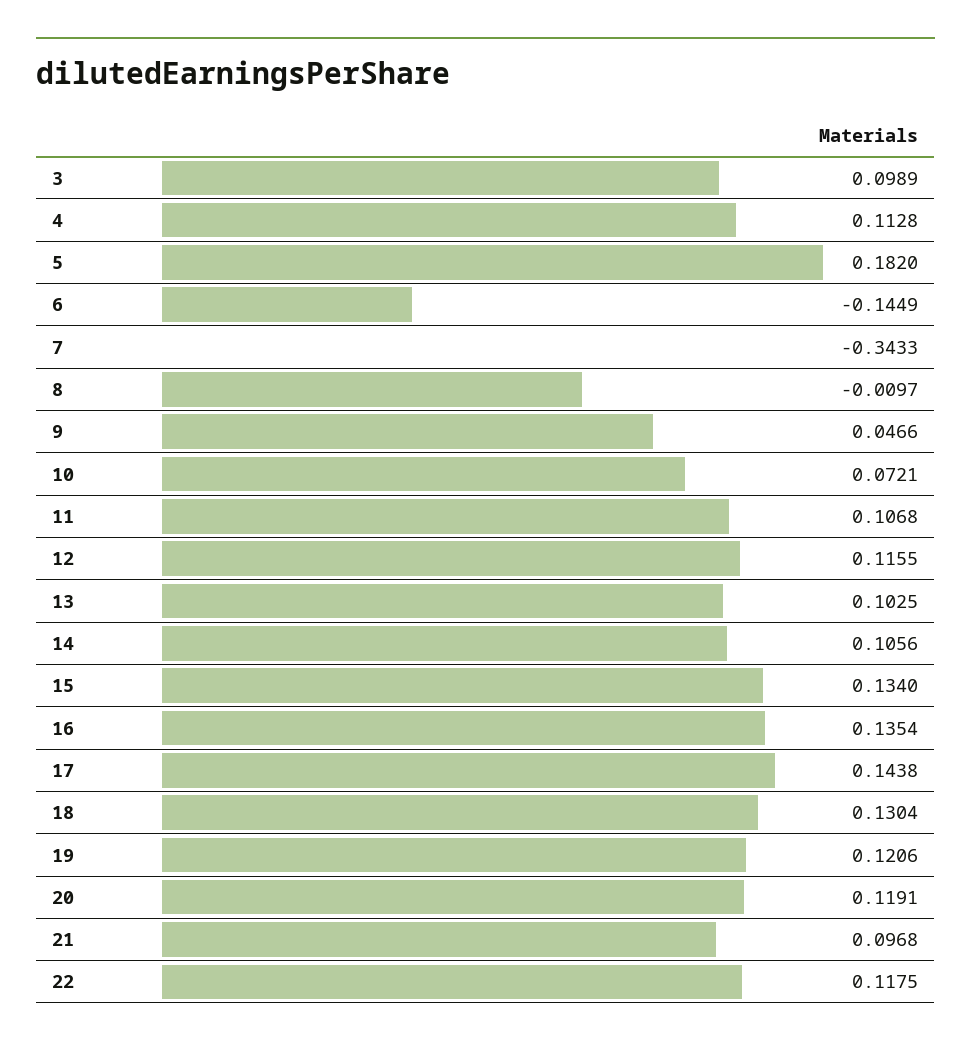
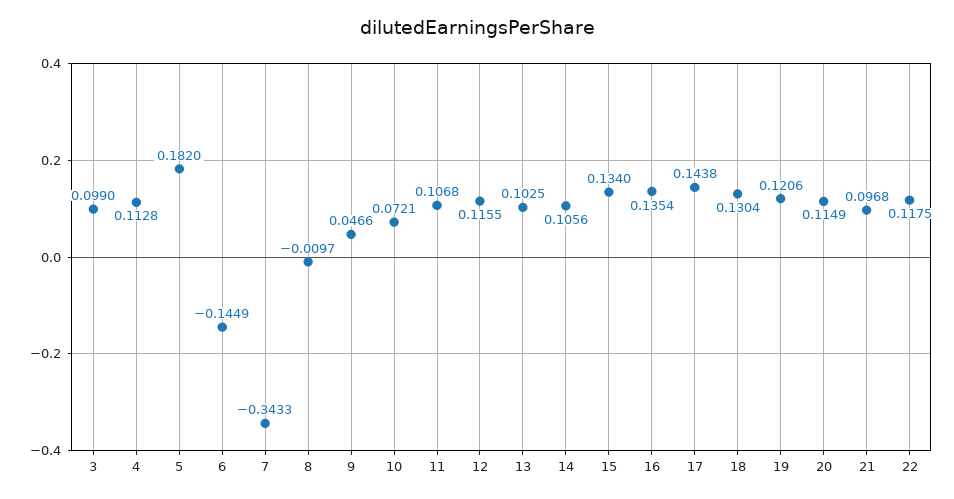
  {
-   "3": 0.0989,
+   "3": 0.099,
    "4": 0.1128,
    "5": 0.182,
    "6": -0.1449,
    "7": -0.3433,
    "8": -0.0097,
    "9": 0.0466,
    "10": 0.0721,
    "11": 0.1068,
    "12": 0.1155,
    "13": 0.1025,
    "14": 0.1056,
    "15": 0.134,
    "16": 0.1354,
    "17": 0.1438,
    "18": 0.1304,
    "19": 0.1206,
-   "20": 0.1191,
+   "20": 0.1149,
    "21": 0.0968,
    "22": 0.1175
  }

